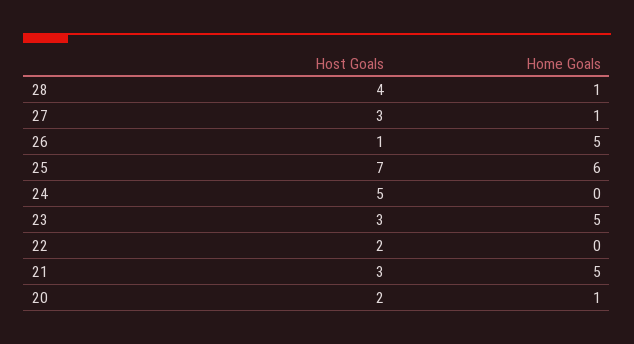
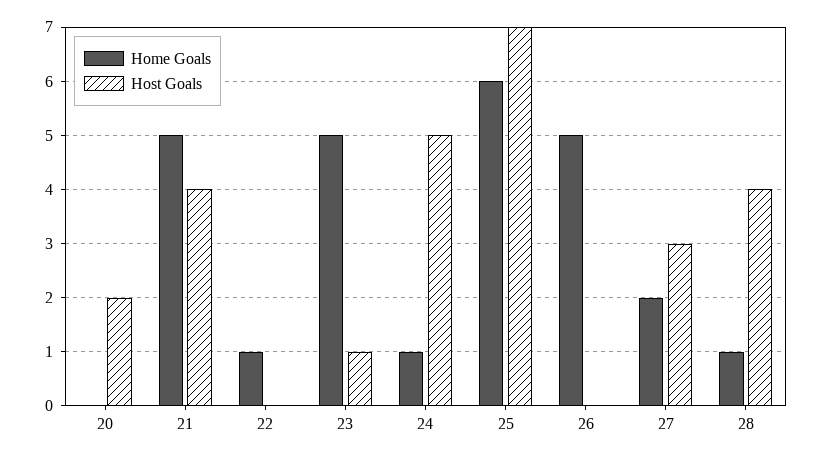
  {
    "Host Goals": {
      "28": 4,
      "27": 3,
-     "26": 1,
+     "26": 0,
      "25": 7,
      "24": 5,
-     "23": 3,
+     "23": 1,
-     "22": 2,
+     "22": 0,
-     "21": 3,
+     "21": 4,
      "20": 2
    },
    "Home Goals": {
      "28": 1,
-     "27": 1,
+     "27": 2,
      "26": 5,
      "25": 6,
-     "24": 0,
+     "24": 1,
      "23": 5,
-     "22": 0,
+     "22": 1,
      "21": 5,
-     "20": 1
+     "20": 0
    }
  }

